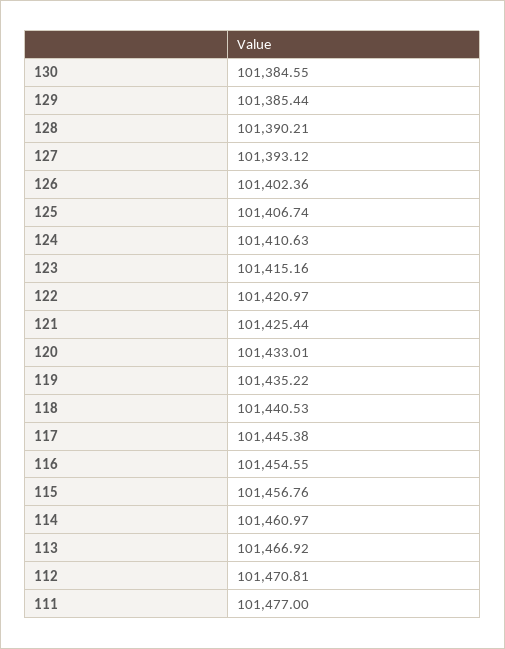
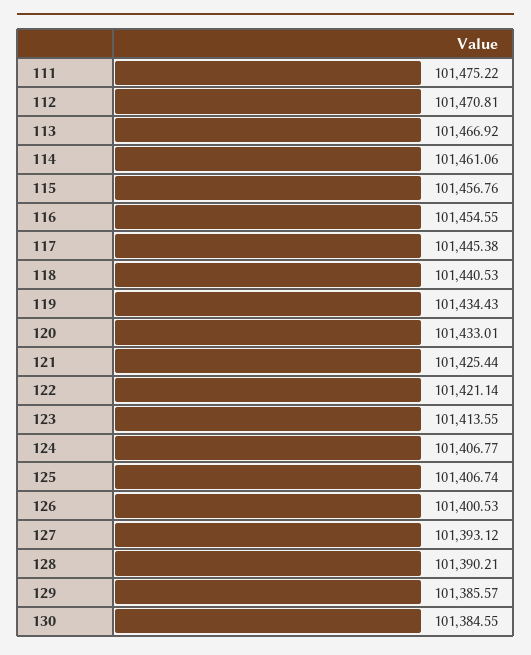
  {
    "130": 101384.55,
-   "129": 101385.44,
+   "129": 101385.57,
    "128": 101390.21,
    "127": 101393.12,
-   "126": 101402.36,
+   "126": 101400.53,
    "125": 101406.74,
-   "124": 101410.63,
+   "124": 101406.77,
-   "123": 101415.16,
+   "123": 101413.55,
-   "122": 101420.97,
+   "122": 101421.14,
    "121": 101425.44,
    "120": 101433.01,
-   "119": 101435.22,
+   "119": 101434.43,
    "118": 101440.53,
    "117": 101445.38,
    "116": 101454.55,
    "115": 101456.76,
-   "114": 101460.97,
+   "114": 101461.06,
    "113": 101466.92,
    "112": 101470.81,
-   "111": 101477
+   "111": 101475.22
  }

